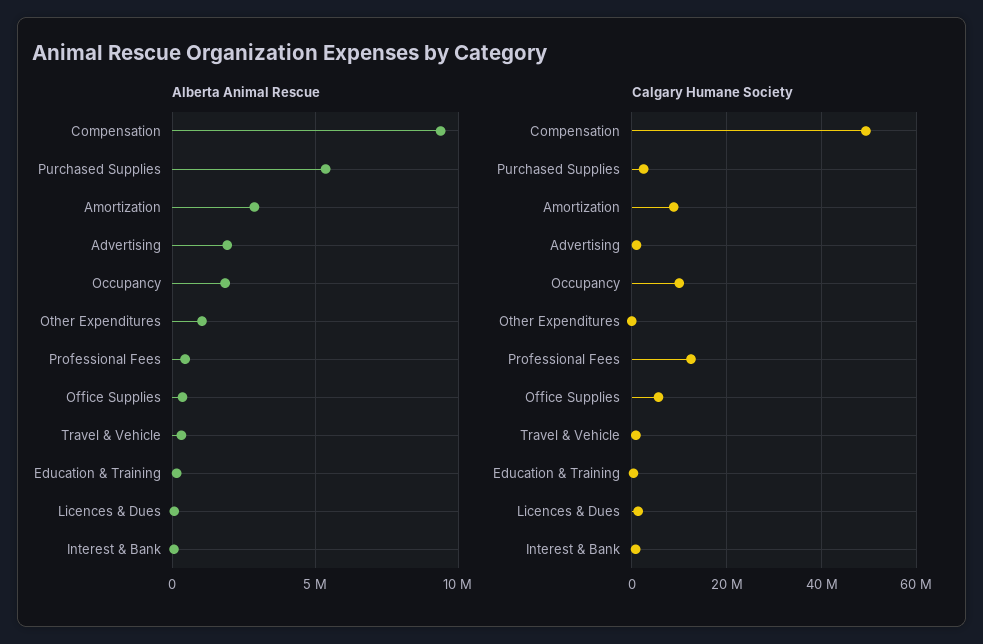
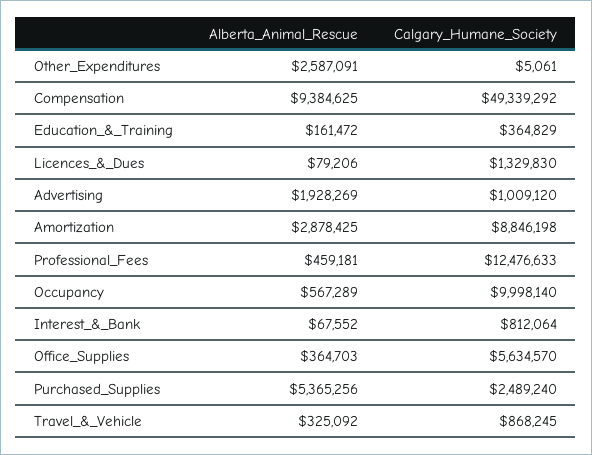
  {
    "Alberta Animal Rescue": {
      "Compensation": 9384625,
      "Purchased Supplies": 5365256,
      "Amortization": 2878425,
      "Advertising": 1928269,
-     "Occupancy": 2000000,
+     "Occupancy": 567289,
-     "Other Expenditures": 1000000,
+     "Other Expenditures": 2587091,
      "Professional Fees": 459181,
      "Office Supplies": 364703,
      "Travel & Vehicle": 325092,
      "Education & Training": 161472,
      "Licences & Dues": 79206,
      "Interest & Bank": 67552
    },
    "Calgary Humane Society": {
      "Compensation": 49339292,
      "Purchased Supplies": 2489240,
      "Amortization": 8846198,
      "Advertising": 1009120,
      "Occupancy": 9998140,
      "Other Expenditures": 5061,
      "Professional Fees": 12476633,
      "Office Supplies": 5634570,
      "Travel & Vehicle": 868245,
      "Education & Training": 364829,
      "Licences & Dues": 1329830,
      "Interest & Bank": 812064
    }
  }

